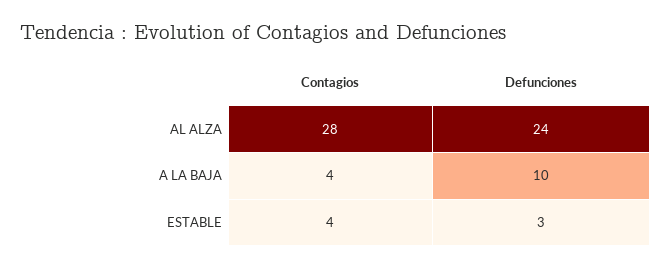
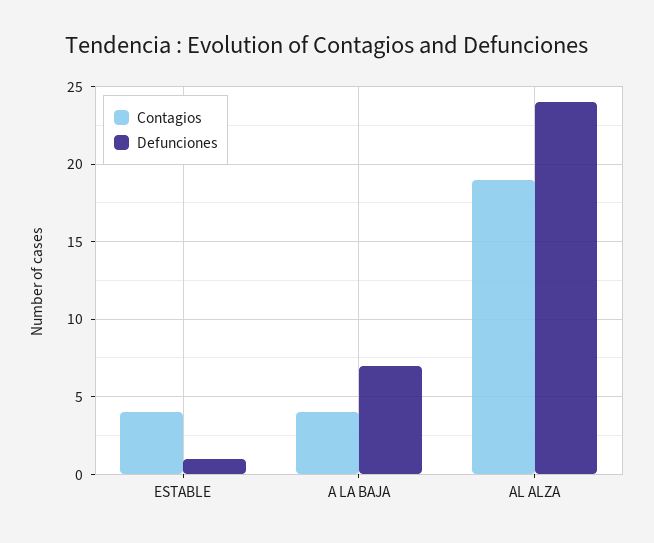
  {
    "Contagios": {
-     "AL ALZA": 28,
+     "AL ALZA": 19,
      "A LA BAJA": 4,
      "ESTABLE": 4
    },
    "Defunciones": {
      "AL ALZA": 24,
-     "A LA BAJA": 10,
+     "A LA BAJA": 7,
-     "ESTABLE": 3
+     "ESTABLE": 1
    }
  }

